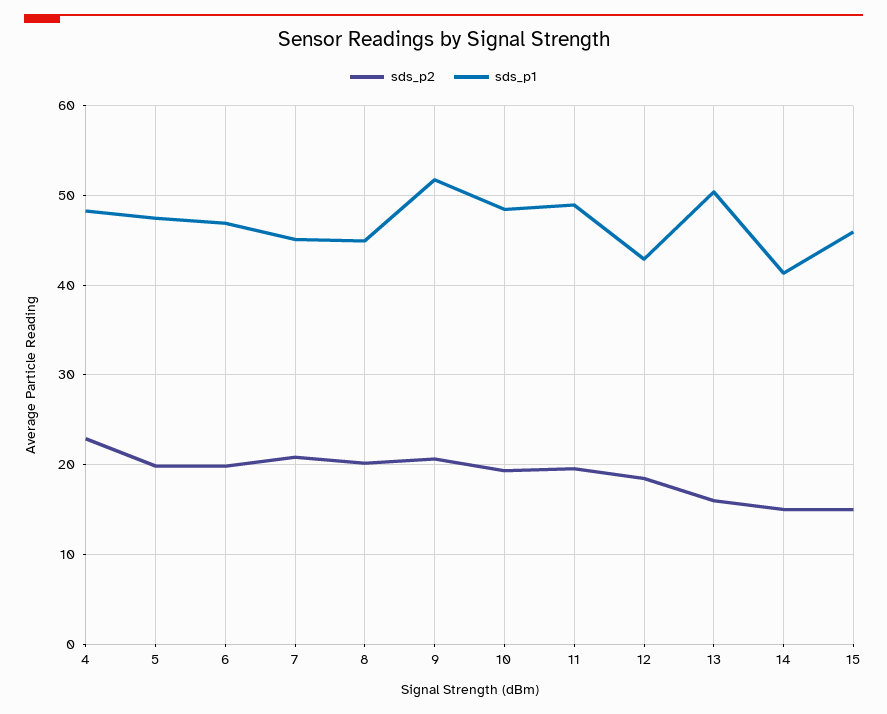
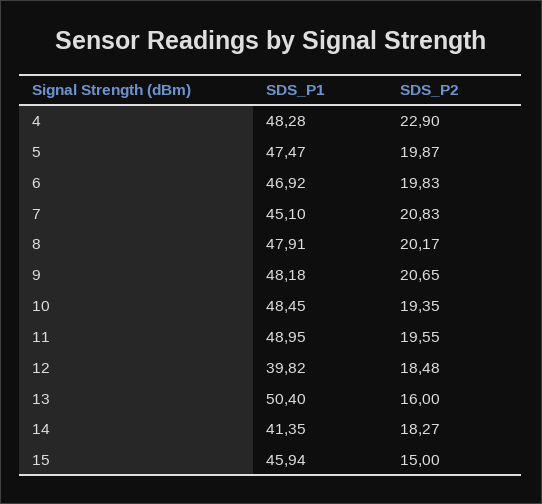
  {
    "sds_p2": {
      "4": 22.9,
      "5": 19.87,
      "6": 19.83,
      "7": 20.83,
      "8": 20.17,
      "9": 20.65,
      "10": 19.35,
      "11": 19.55,
      "12": 18.48,
      "13": 16,
-     "14": 15,
+     "14": 18.27,
      "15": 15
    },
    "sds_p1": {
      "4": 48.28,
      "5": 47.47,
      "6": 46.92,
      "7": 45.1,
-     "8": 45,
+     "8": 47.91,
-     "9": 52,
+     "9": 48.18,
      "10": 48.45,
      "11": 48.95,
-     "12": 43,
+     "12": 39.82,
      "13": 50.4,
      "14": 41.35,
      "15": 45.94
    }
  }

